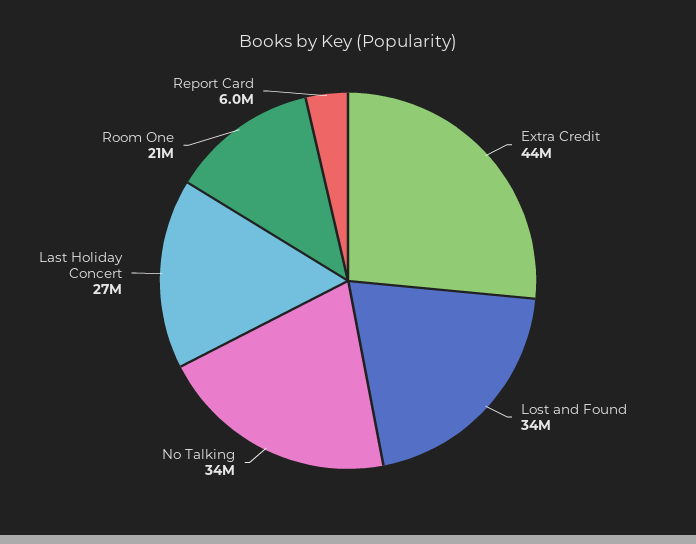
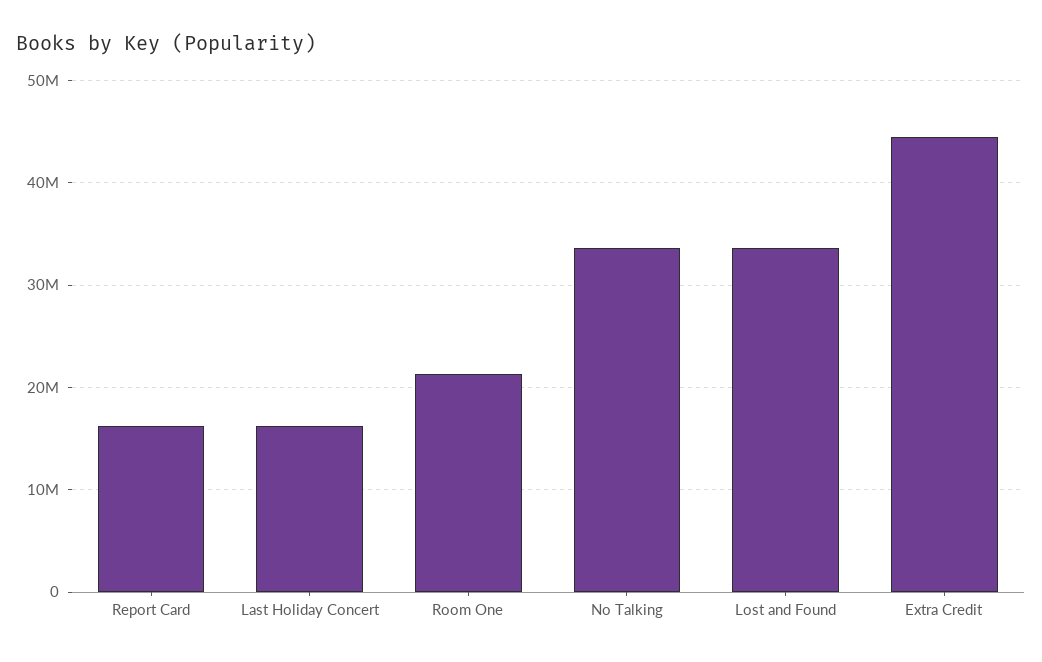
  {
    "Extra Credit": 44000000,
    "Lost and Found": 34000000,
    "No Talking": 34000000,
-   "Last Holiday Concert": 27000000,
+   "Last Holiday Concert": 16000000,
    "Room One": 21000000,
-   "Report Card": 6000000
+   "Report Card": 16000000
  }

